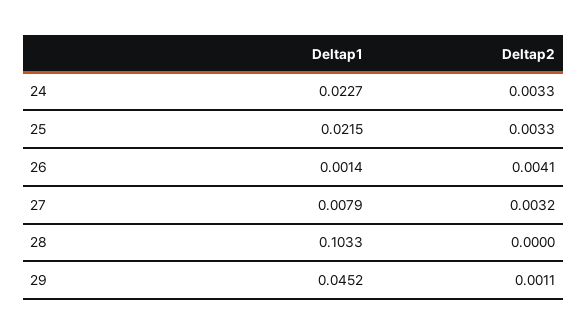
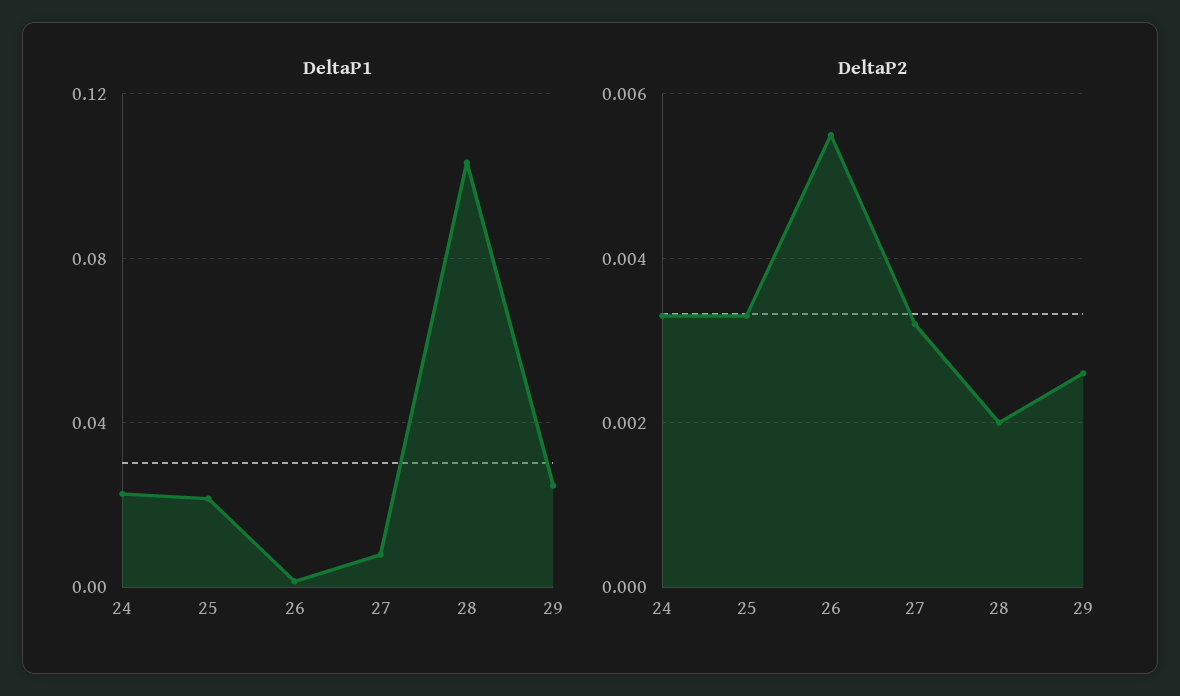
  {
    "Deltap1": {
      "24": 0.0227,
      "25": 0.0215,
      "26": 0.0014,
      "27": 0.0079,
      "28": 0.1033,
-     "29": 0.0452
+     "29": 0.025
    },
    "Deltap2": {
      "24": 0.0033,
      "25": 0.0033,
-     "26": 0.0041,
+     "26": 0.0055,
      "27": 0.0032,
-     "28": 0,
+     "28": 0.002,
-     "29": 0.0011
+     "29": 0.0025
    }
  }

